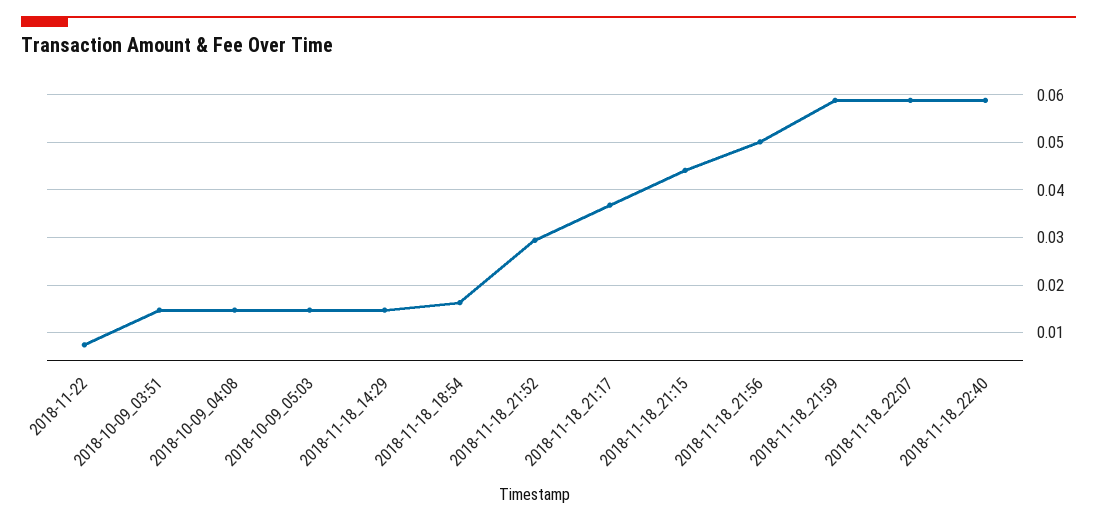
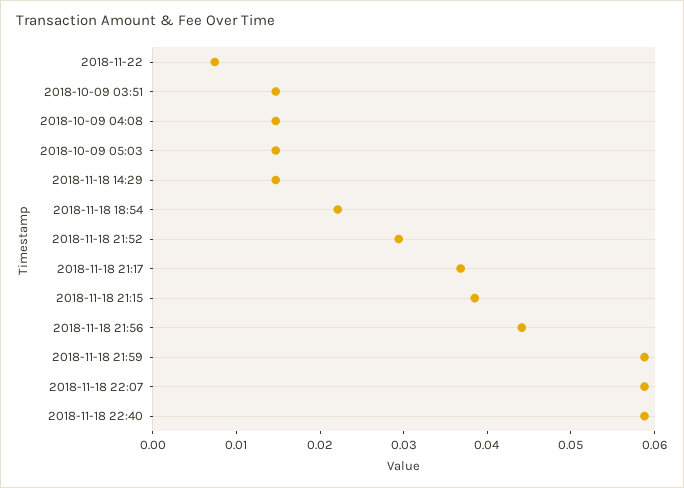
  {
    "2018-11-22": 0.008,
    "2018-10-09_03:51": 0.014,
    "2018-10-09_04:08": 0.014,
    "2018-10-09_05:03": 0.014,
    "2018-11-18_14:29": 0.014,
-   "2018-11-18_18:54": 0.016,
+   "2018-11-18_18:54": 0.022,
    "2018-11-18_21:52": 0.03,
    "2018-11-18_21:17": 0.036,
-   "2018-11-18_21:15": 0.044,
+   "2018-11-18_21:15": 0.038,
-   "2018-11-18_21:56": 0.05,
+   "2018-11-18_21:56": 0.044,
    "2018-11-18_21:59": 0.058,
    "2018-11-18_22:07": 0.058,
    "2018-11-18_22:40": 0.058
  }

